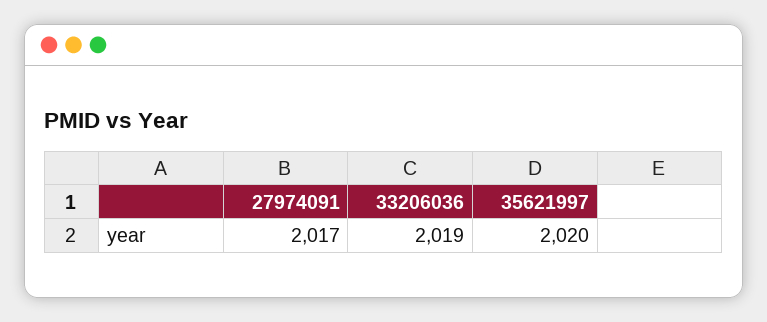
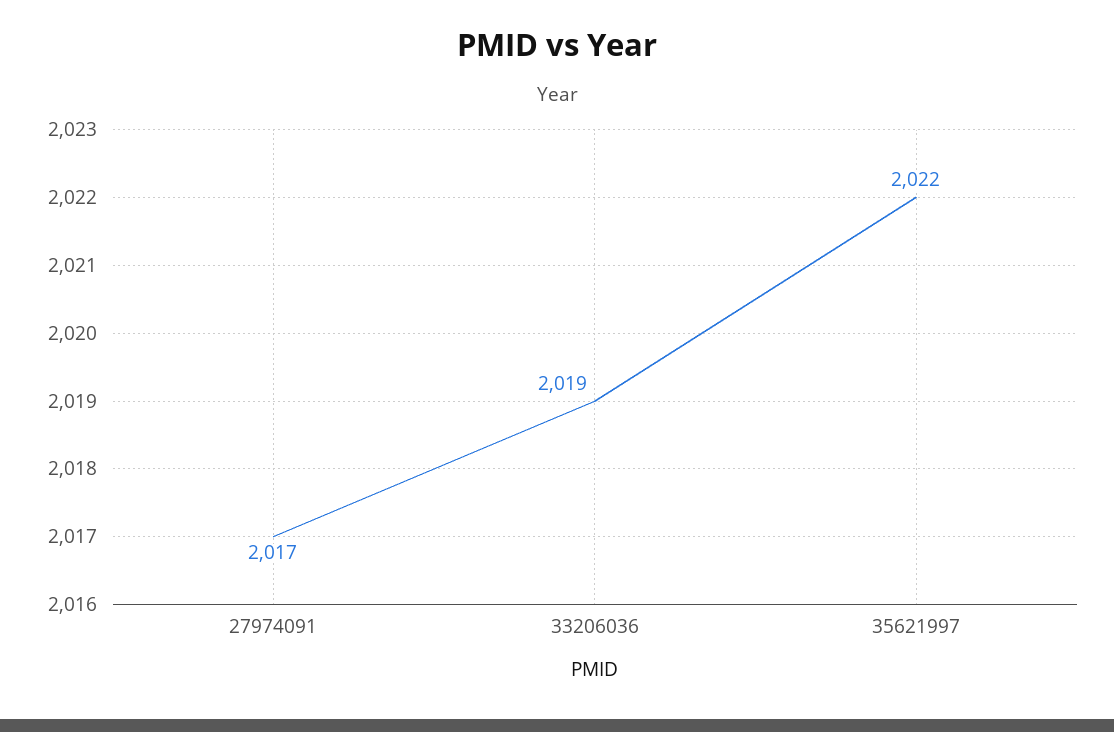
  {
    "27974091": 2017,
    "33206036": 2019,
-   "35621997": 2020
+   "35621997": 2022
  }

